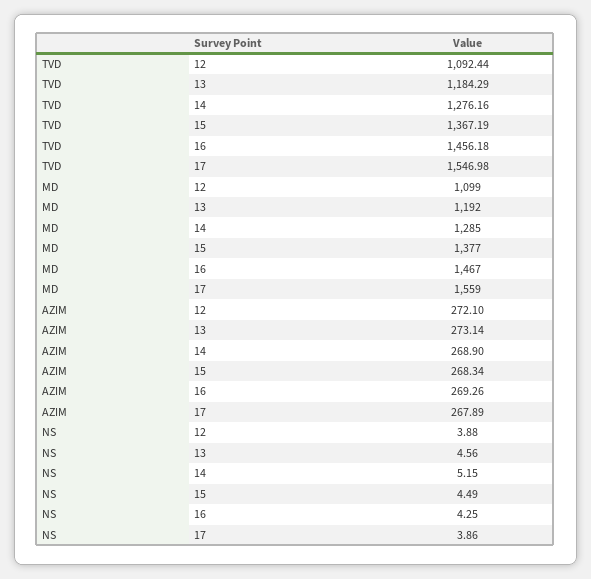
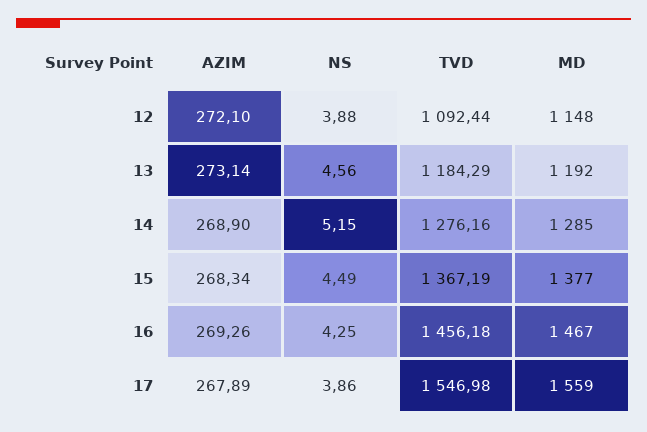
  {
    "TVD": {
      "12": 1092.44,
      "13": 1184.29,
      "14": 1276.16,
      "15": 1367.19,
      "16": 1456.18,
      "17": 1546.98
    },
    "MD": {
-     "12": 1099,
+     "12": 1148,
      "13": 1192,
      "14": 1285,
      "15": 1377,
      "16": 1467,
      "17": 1559
    },
    "AZIM": {
      "12": 272.1,
      "13": 273.14,
      "14": 268.9,
      "15": 268.34,
      "16": 269.26,
      "17": 267.89
    },
    "NS": {
      "12": 3.88,
      "13": 4.56,
      "14": 5.15,
      "15": 4.49,
      "16": 4.25,
      "17": 3.86
    }
  }

